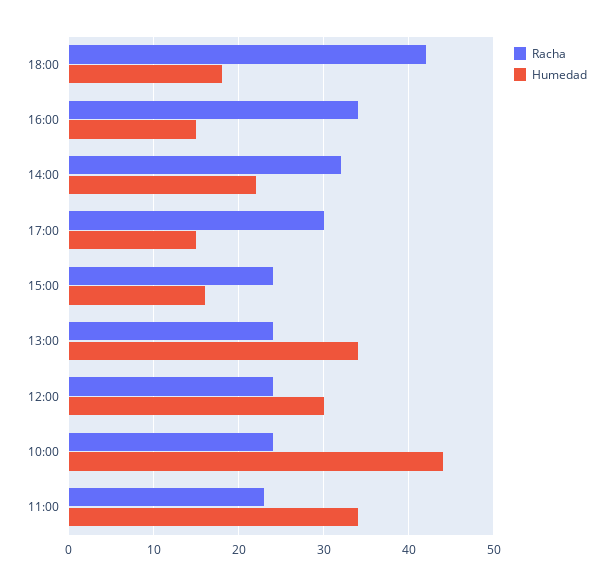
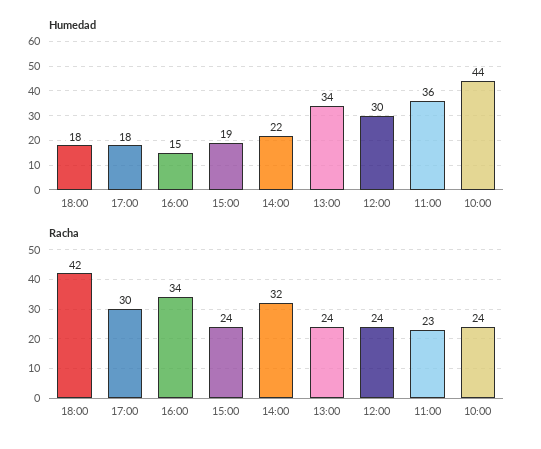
  {
    "Racha": {
      "18:00": 42,
      "16:00": 34,
      "14:00": 32,
      "17:00": 30,
      "15:00": 24,
      "13:00": 24,
      "12:00": 24,
      "10:00": 24,
      "11:00": 23
    },
    "Humedad": {
      "18:00": 18,
      "16:00": 15,
      "14:00": 22,
-     "17:00": 15,
+     "17:00": 18,
-     "15:00": 16,
+     "15:00": 19,
      "13:00": 34,
      "12:00": 30,
      "10:00": 44,
-     "11:00": 34
+     "11:00": 36
    }
  }

